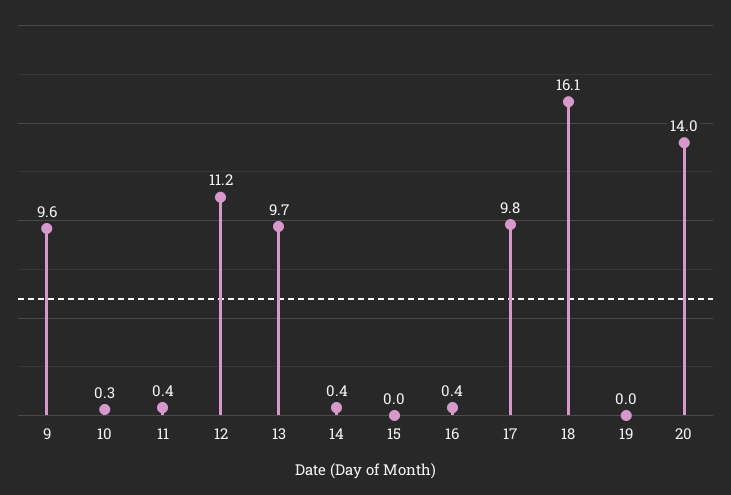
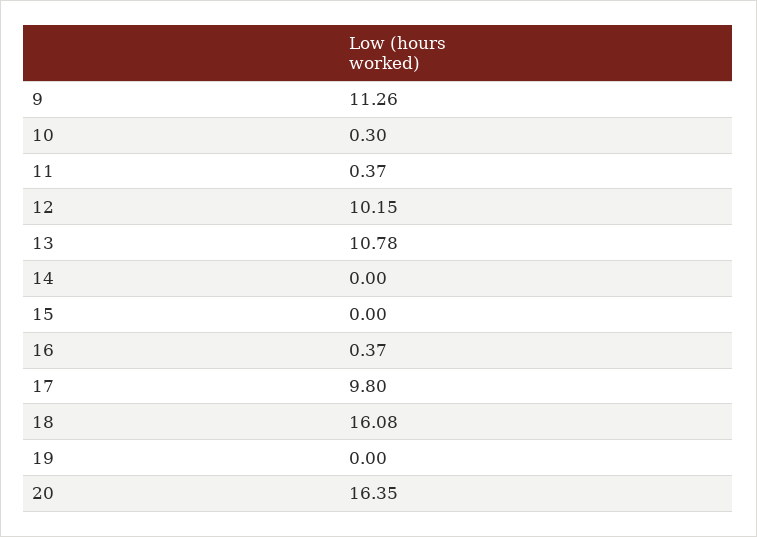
  {
-   "9": 9.6,
+   "9": 11.26,
    "10": 0.3,
    "11": 0.37,
-   "12": 11.2,
+   "12": 10.15,
-   "13": 9.7,
+   "13": 10.78,
-   "14": 0.4,
+   "14": 0,
    "15": 0,
    "16": 0.37,
    "17": 9.8,
    "18": 16.08,
    "19": 0,
-   "20": 14
+   "20": 16.35
  }

